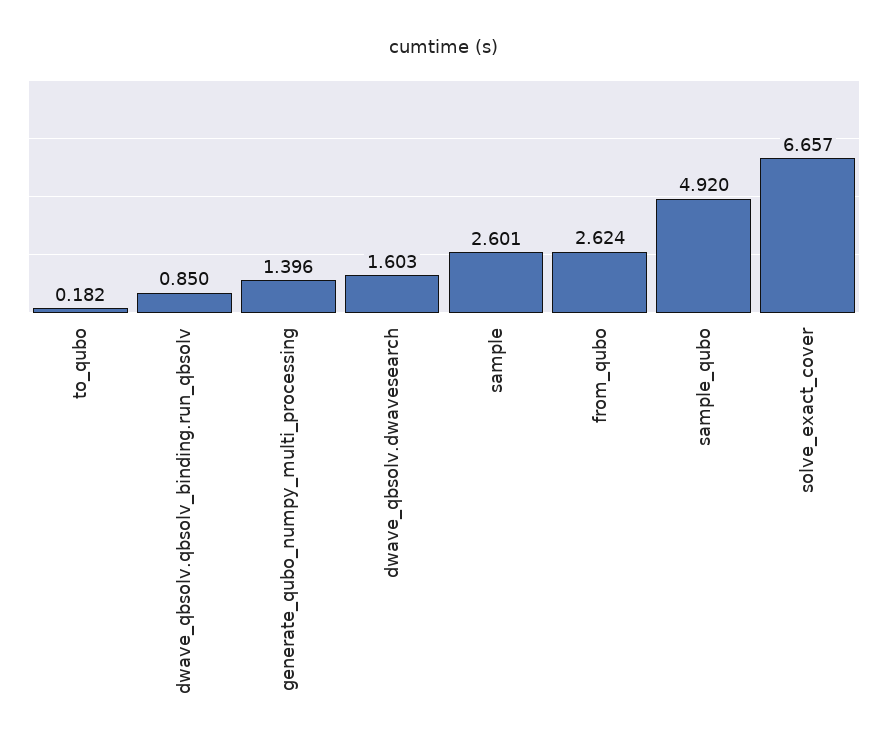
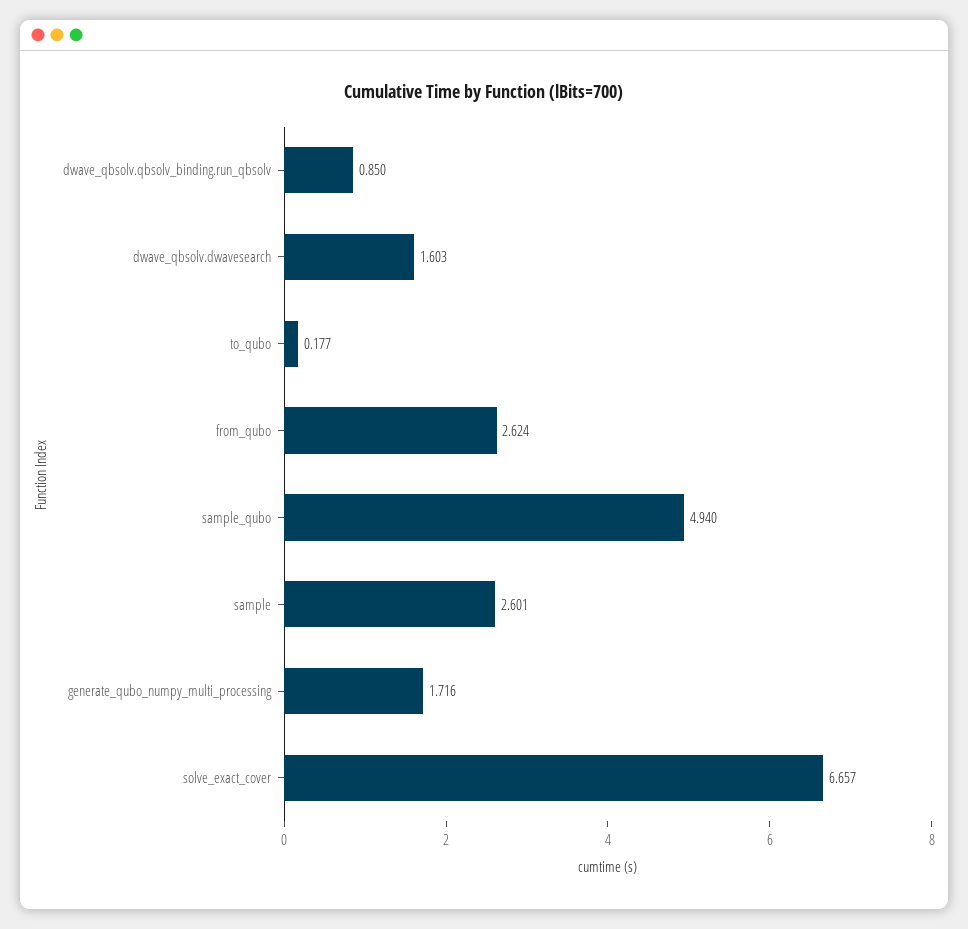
  {
-   "to_qubo": 0.182,
+   "to_qubo": 0.177,
    "dwave_qbsolv.qbsolv_binding.run_qbsolv": 0.85,
-   "generate_qubo_numpy_multi_processing": 1.396,
+   "generate_qubo_numpy_multi_processing": 1.716,
    "dwave_qbsolv.dwavesearch": 1.603,
    "sample": 2.601,
    "from_qubo": 2.624,
-   "sample_qubo": 4.92,
+   "sample_qubo": 4.94,
    "solve_exact_cover": 6.657
  }

